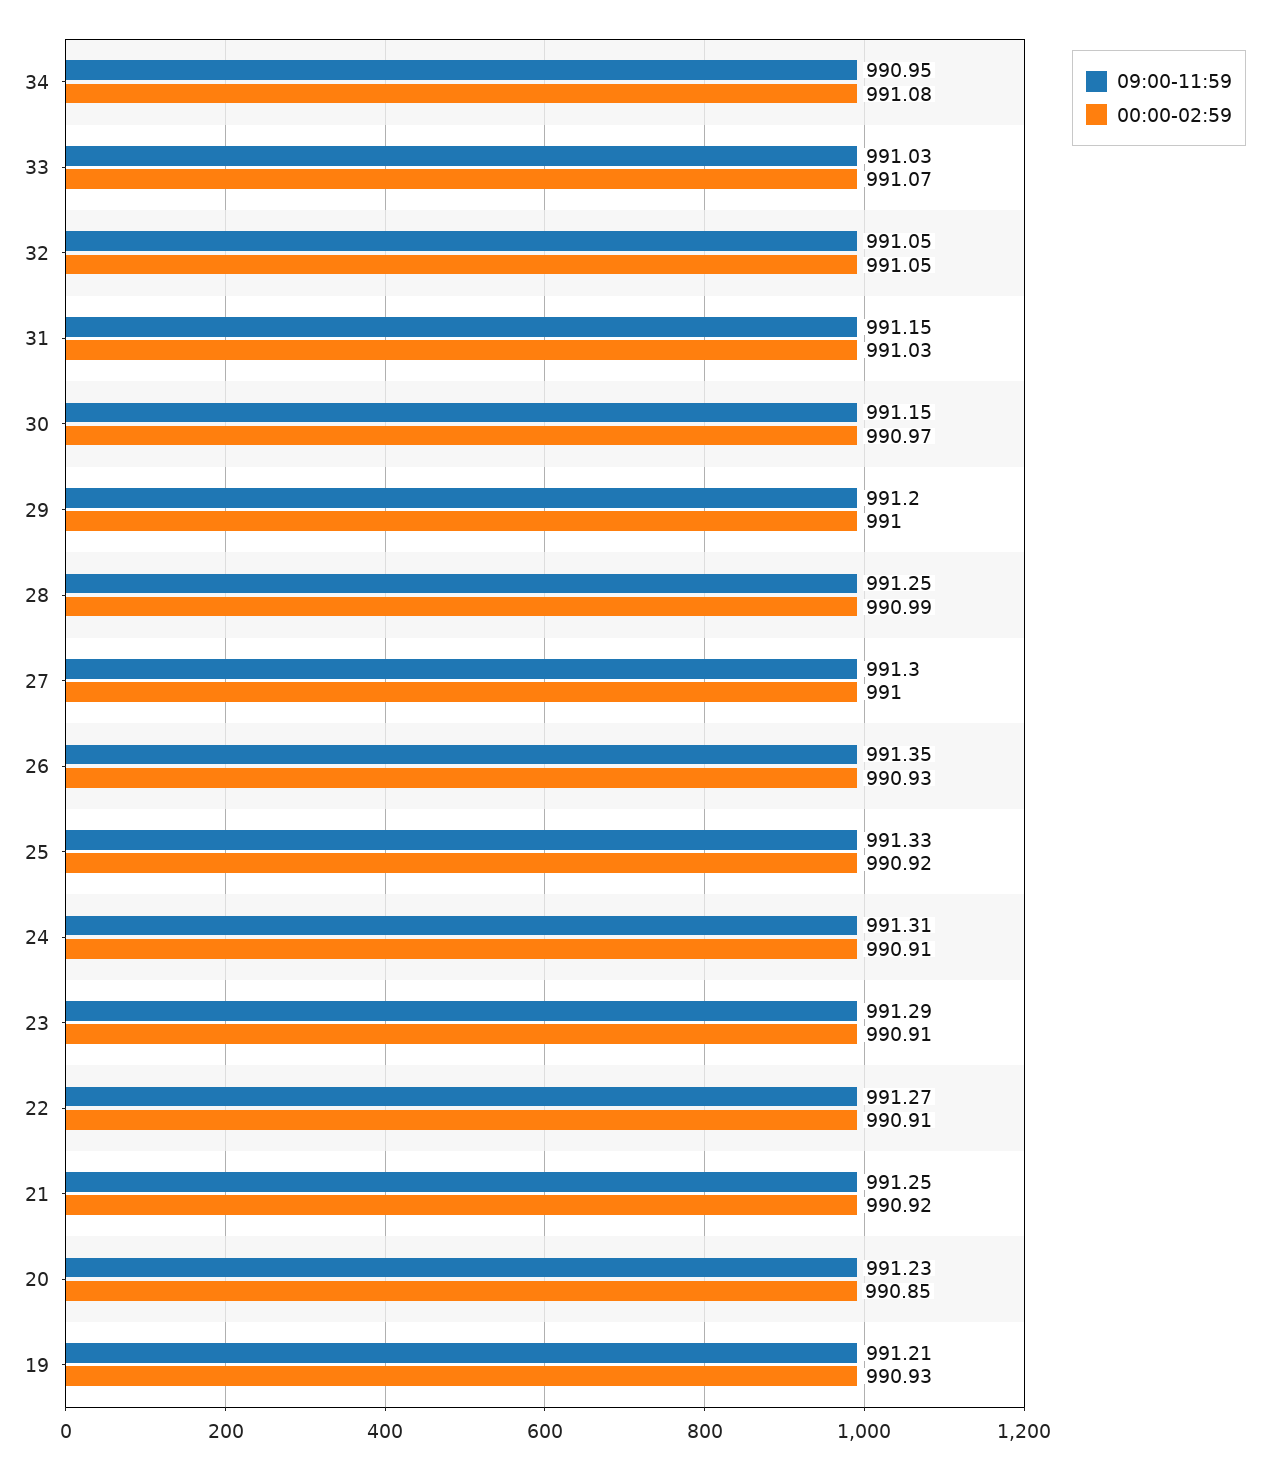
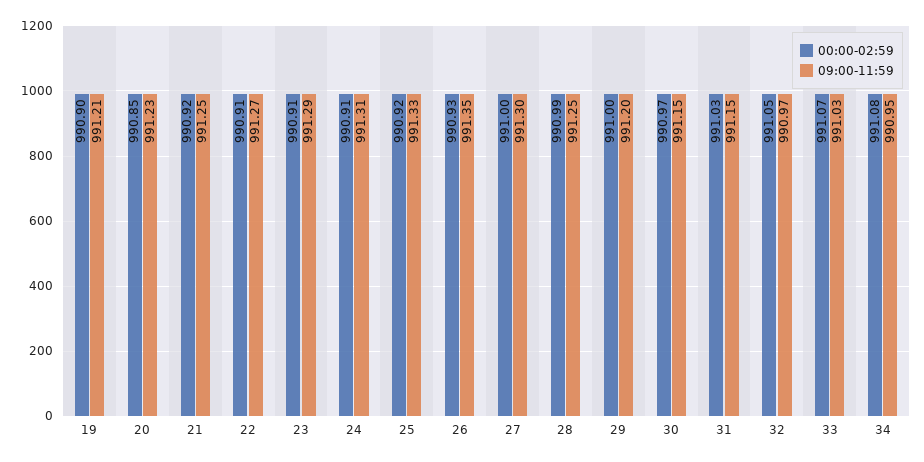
  {
    "09:00-11:59": {
      "34": 990.95,
      "33": 991.03,
-     "32": 991.05,
+     "32": 990.97,
      "31": 991.15,
      "30": 991.15,
      "29": 991.2,
      "28": 991.25,
      "27": 991.3,
      "26": 991.35,
      "25": 991.33,
      "24": 991.31,
      "23": 991.29,
      "22": 991.27,
      "21": 991.25,
      "20": 991.23,
      "19": 991.21
    },
    "00:00-02:59": {
      "34": 991.08,
      "33": 991.07,
      "32": 991.05,
      "31": 991.03,
      "30": 990.97,
      "29": 991,
      "28": 990.99,
      "27": 991,
      "26": 990.93,
      "25": 990.92,
      "24": 990.91,
      "23": 990.91,
      "22": 990.91,
      "21": 990.92,
      "20": 990.85,
-     "19": 990.93
+     "19": 990.9
    }
  }

